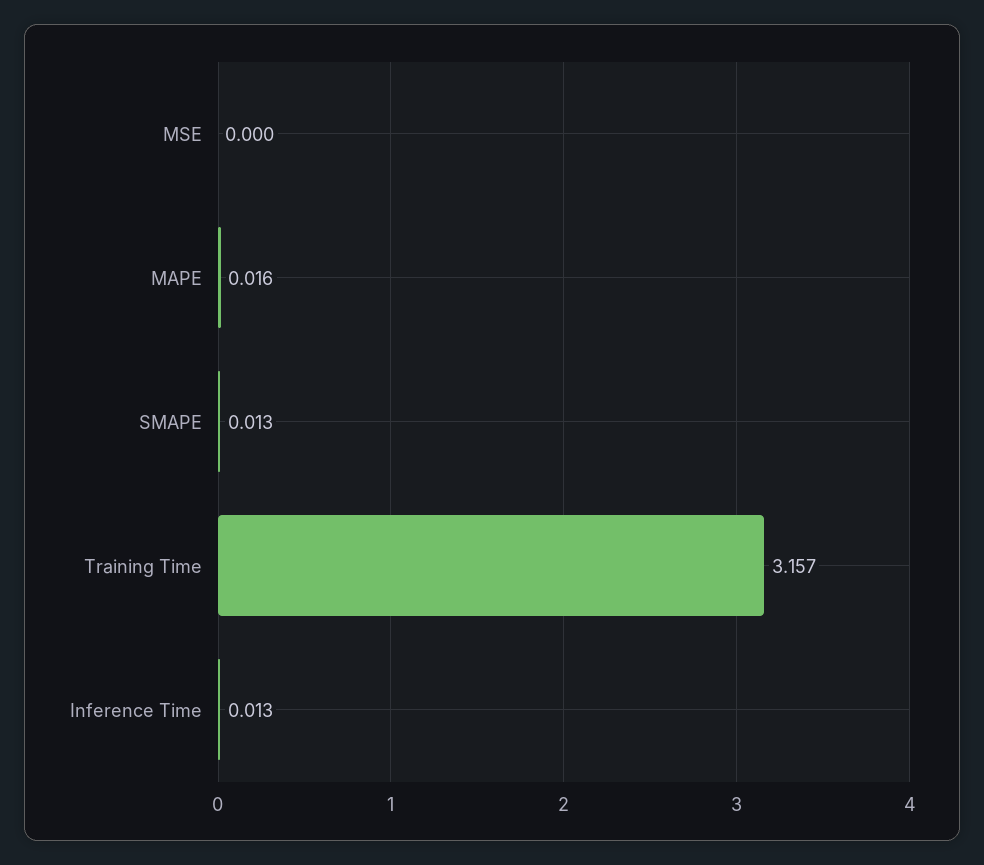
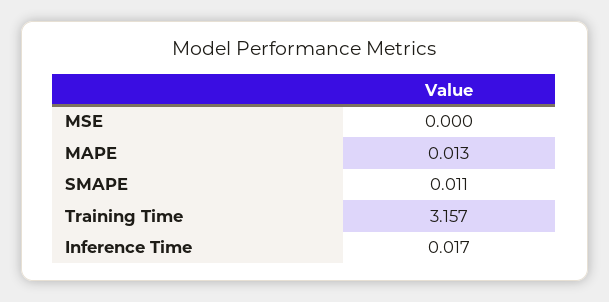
  {
    "MSE": 0,
-   "MAPE": 0.016,
+   "MAPE": 0.013,
-   "SMAPE": 0.013,
+   "SMAPE": 0.011,
    "Training Time": 3.157,
-   "Inference Time": 0.013
+   "Inference Time": 0.017
  }

